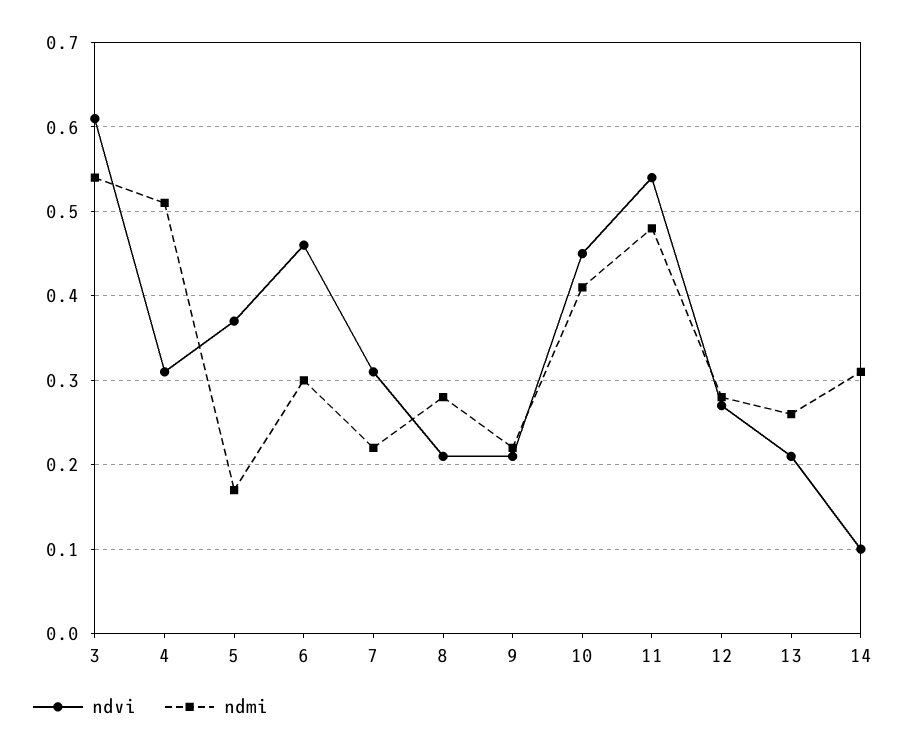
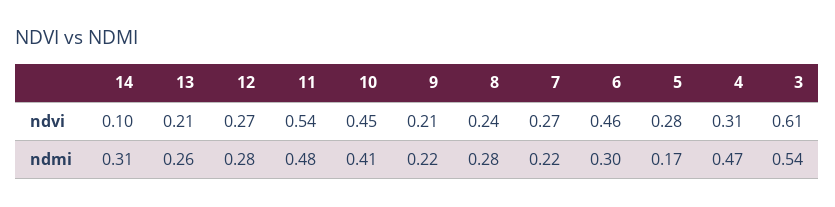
  {
    "ndvi": {
      "3": 0.61,
      "4": 0.31,
-     "5": 0.37,
+     "5": 0.28,
      "6": 0.46,
-     "7": 0.31,
+     "7": 0.27,
-     "8": 0.21,
+     "8": 0.24,
      "9": 0.21,
      "10": 0.45,
      "11": 0.54,
      "12": 0.27,
      "13": 0.21,
      "14": 0.1
    },
    "ndmi": {
      "3": 0.54,
-     "4": 0.51,
+     "4": 0.47,
      "5": 0.17,
      "6": 0.3,
      "7": 0.22,
      "8": 0.28,
      "9": 0.22,
      "10": 0.41,
      "11": 0.48,
      "12": 0.28,
      "13": 0.26,
      "14": 0.31
    }
  }

